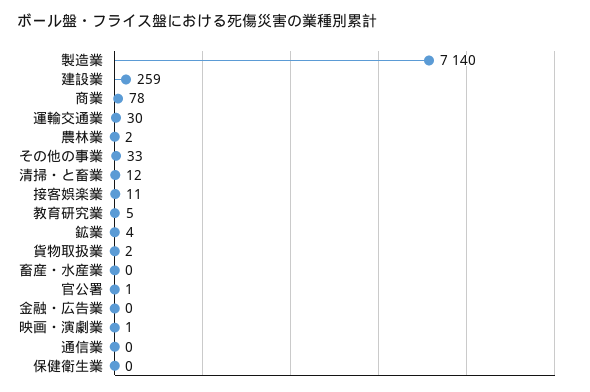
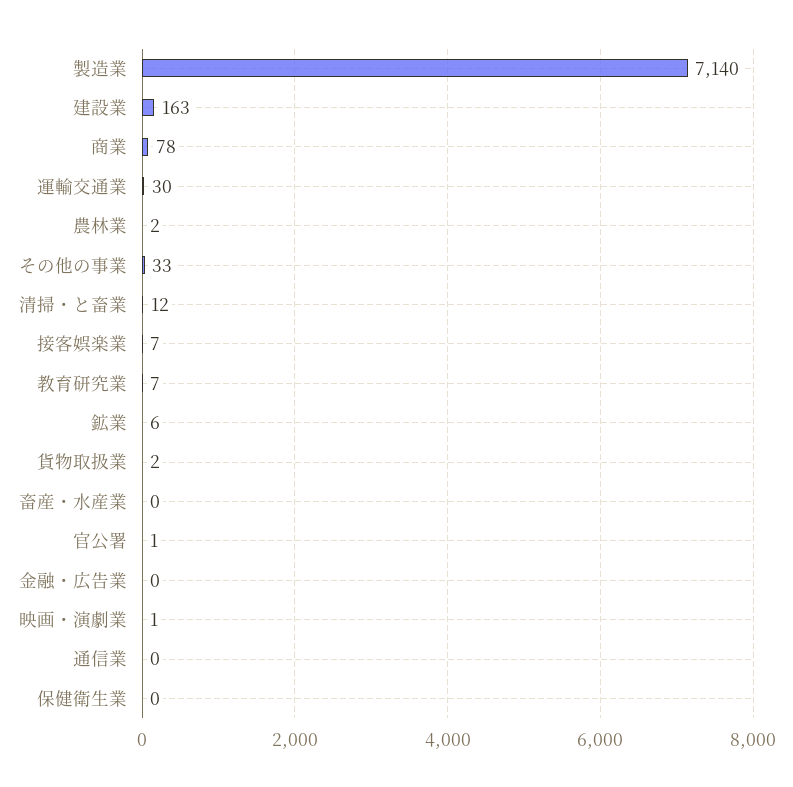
  {
    "製造業": 7140,
-   "建設業": 259,
+   "建設業": 163,
    "商業": 78,
    "運輸交通業": 30,
    "農林業": 2,
    "その他の事業": 33,
    "清掃・と畜業": 12,
-   "接客娯楽業": 11,
+   "接客娯楽業": 7,
-   "教育研究業": 5,
+   "教育研究業": 7,
-   "鉱業": 4,
+   "鉱業": 6,
    "貨物取扱業": 2,
    "畜産・水産業": 0,
    "官公署": 1,
    "金融・広告業": 0,
    "映画・演劇業": 1,
    "通信業": 0,
    "保健衛生業": 0
  }

